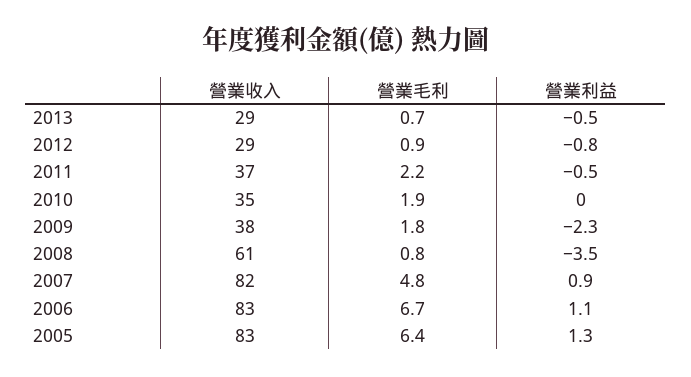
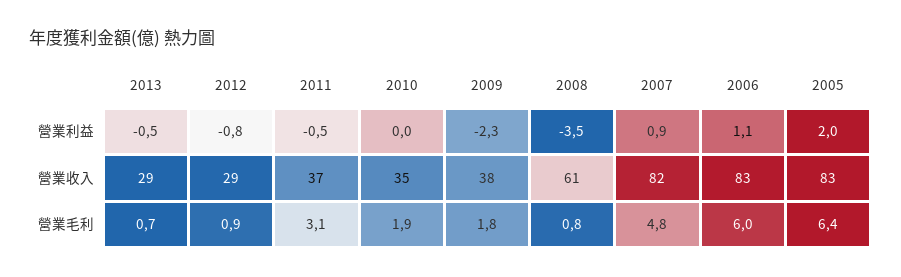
  {
    "營業收入": {
      "2013": 29,
      "2012": 29,
      "2011": 37,
      "2010": 35,
      "2009": 38,
      "2008": 61,
      "2007": 82,
      "2006": 83,
      "2005": 83
    },
    "營業毛利": {
      "2013": 0.7,
      "2012": 0.9,
-     "2011": 2.2,
+     "2011": 3.1,
      "2010": 1.9,
      "2009": 1.8,
      "2008": 0.8,
      "2007": 4.8,
-     "2006": 6.7,
+     "2006": 6,
      "2005": 6.4
    },
    "營業利益": {
      "2013": -0.5,
      "2012": -0.8,
      "2011": -0.5,
      "2010": 0,
      "2009": -2.3,
      "2008": -3.5,
      "2007": 0.9,
      "2006": 1.1,
-     "2005": 1.3
+     "2005": 2
    }
  }

